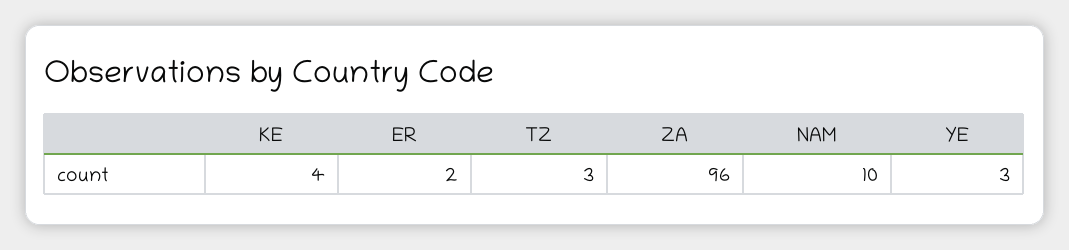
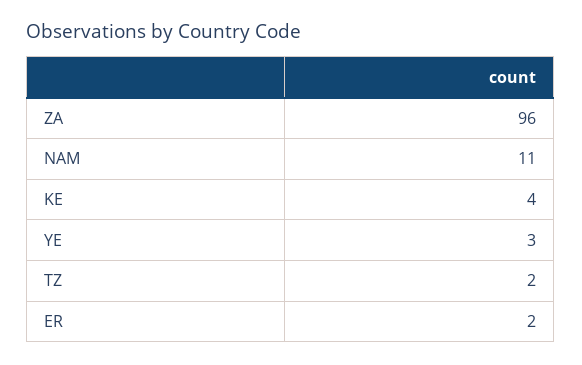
  {
    "KE": 4,
    "ER": 2,
-   "TZ": 3,
+   "TZ": 2,
    "ZA": 96,
-   "NAM": 10,
+   "NAM": 11,
    "YE": 3
  }

